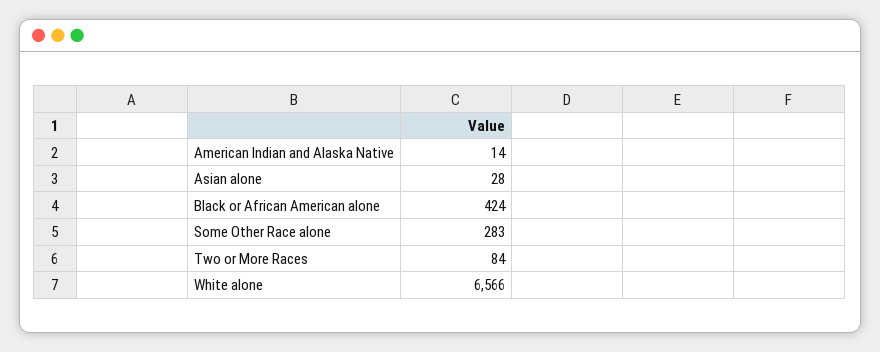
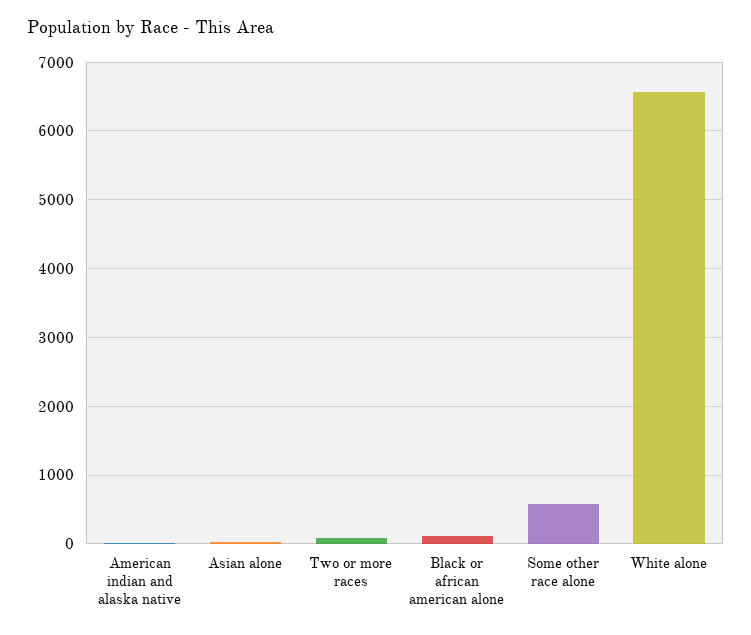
  {
    "American Indian and Alaska Native": 14,
    "Asian alone": 28,
-   "Black or African American alone": 424,
+   "Black or African American alone": 100,
-   "Some Other Race alone": 283,
+   "Some Other Race alone": 600,
    "Two or More Races": 84,
    "White alone": 6566
  }

